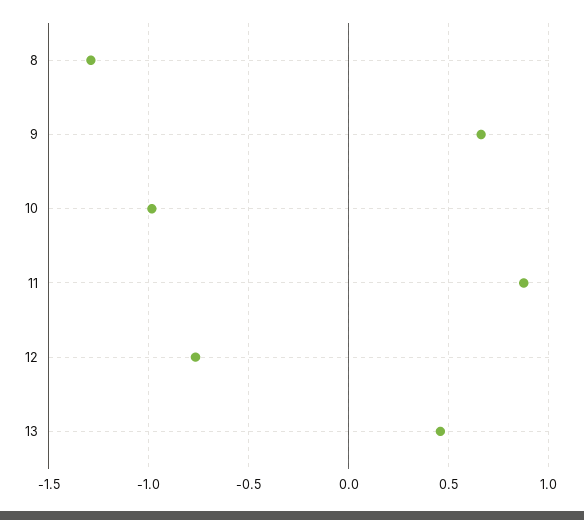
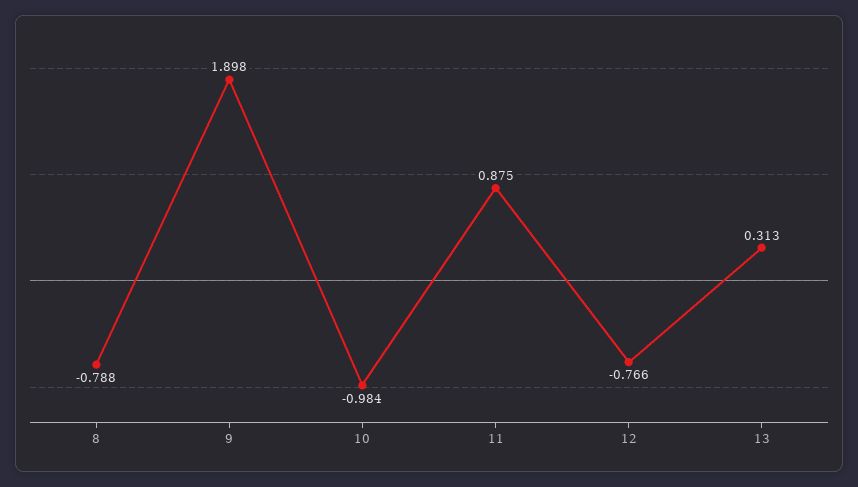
  {
-   "8": -1.3,
+   "8": -0.788,
-   "9": 0.65,
+   "9": 1.898,
    "10": -0.984,
    "11": 0.875,
    "12": -0.766,
-   "13": 0.45
+   "13": 0.313
  }

